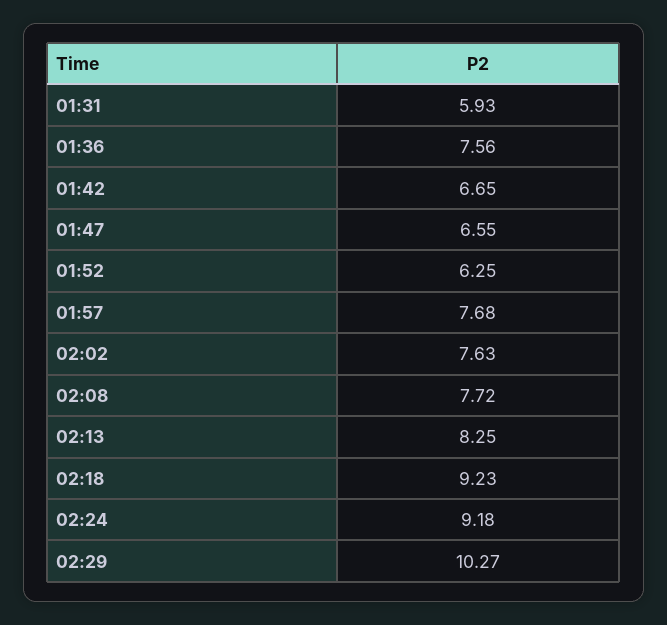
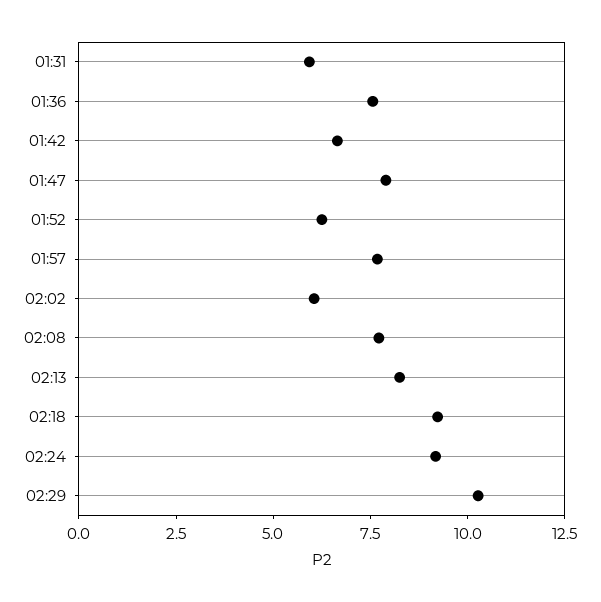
  {
    "01:31": 5.93,
    "01:36": 7.56,
    "01:42": 6.65,
-   "01:47": 6.55,
+   "01:47": 8,
    "01:52": 6.25,
    "01:57": 7.68,
-   "02:02": 7.63,
+   "02:02": 6,
    "02:08": 7.72,
    "02:13": 8.25,
    "02:18": 9.23,
    "02:24": 9.18,
    "02:29": 10.27
  }

